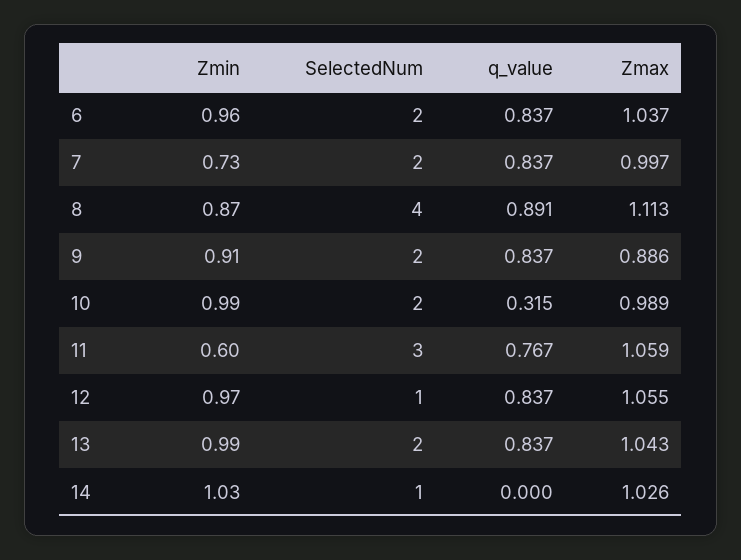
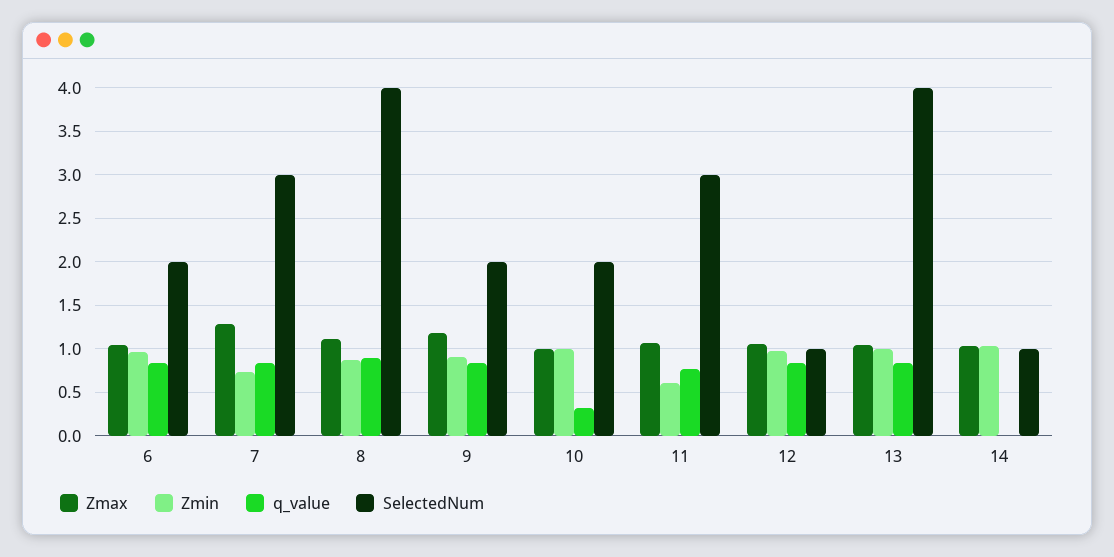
  {
    "Zmin": {
      "6": 0.96,
      "7": 0.73,
      "8": 0.87,
      "9": 0.91,
      "10": 0.99,
      "11": 0.6,
      "12": 0.97,
      "13": 0.99,
      "14": 1.03
    },
    "SelectedNum": {
      "6": 2,
-     "7": 2,
+     "7": 3,
      "8": 4,
      "9": 2,
      "10": 2,
      "11": 3,
      "12": 1,
-     "13": 2,
+     "13": 4,
      "14": 1
    },
    "q_value": {
      "6": 0.837,
      "7": 0.837,
      "8": 0.891,
      "9": 0.837,
      "10": 0.315,
      "11": 0.767,
      "12": 0.837,
      "13": 0.837,
      "14": 0
    },
    "Zmax": {
      "6": 1.037,
-     "7": 0.997,
+     "7": 1.3,
      "8": 1.113,
-     "9": 0.886,
+     "9": 1.2,
      "10": 0.989,
      "11": 1.059,
      "12": 1.055,
      "13": 1.043,
      "14": 1.026
    }
  }

